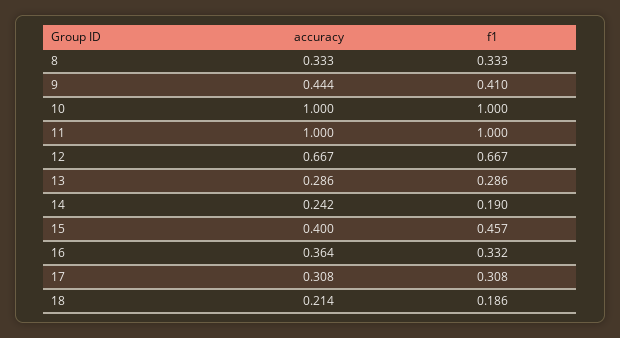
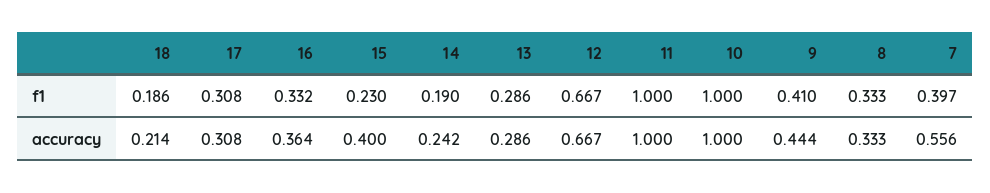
  {
    "accuracy": {
      "8": 0.333,
      "9": 0.444,
      "10": 1,
      "11": 1,
      "12": 0.667,
      "13": 0.286,
      "14": 0.242,
      "15": 0.4,
      "16": 0.364,
      "17": 0.308,
-     "18": 0.214
+     "18": 0.214,
+     "7": 0.556
    },
    "f1": {
      "8": 0.333,
      "9": 0.41,
      "10": 1,
      "11": 1,
      "12": 0.667,
      "13": 0.286,
      "14": 0.19,
-     "15": 0.457,
+     "15": 0.23,
      "16": 0.332,
      "17": 0.308,
-     "18": 0.186
+     "18": 0.186,
+     "7": 0.397
    }
  }

